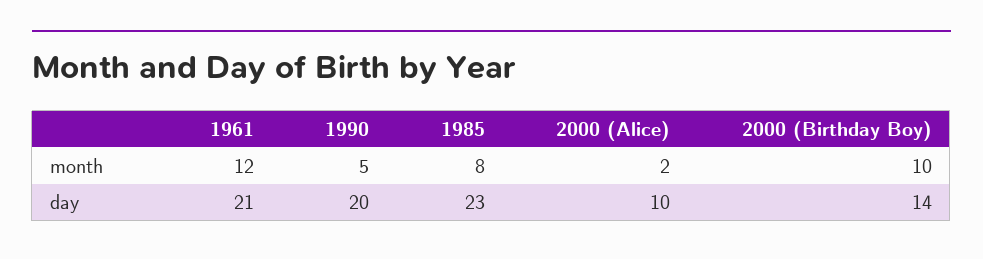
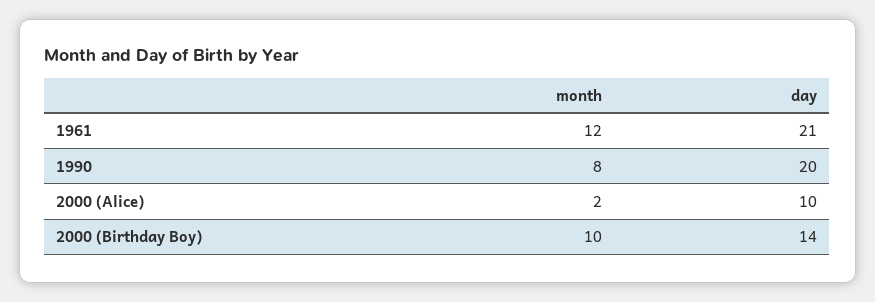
  {
    "1961": {
      "month": 12,
      "day": 21
    },
    "1990": {
-     "month": 5,
+     "month": 8,
      "day": 20
    },
-   "1985": {
-     "month": 8,
-     "day": 23
-   },
    "2000 (Alice)": {
      "month": 2,
      "day": 10
    },
    "2000 (Birthday Boy)": {
      "month": 10,
      "day": 14
    }
  }

